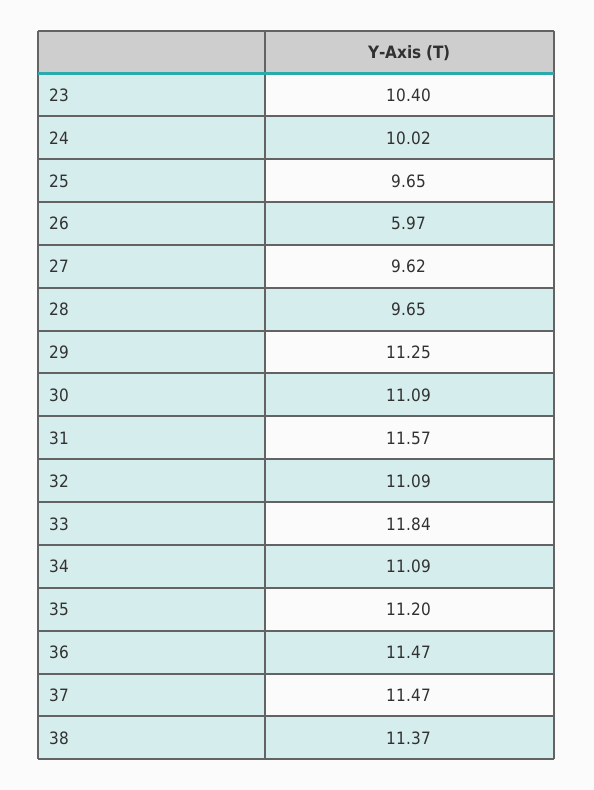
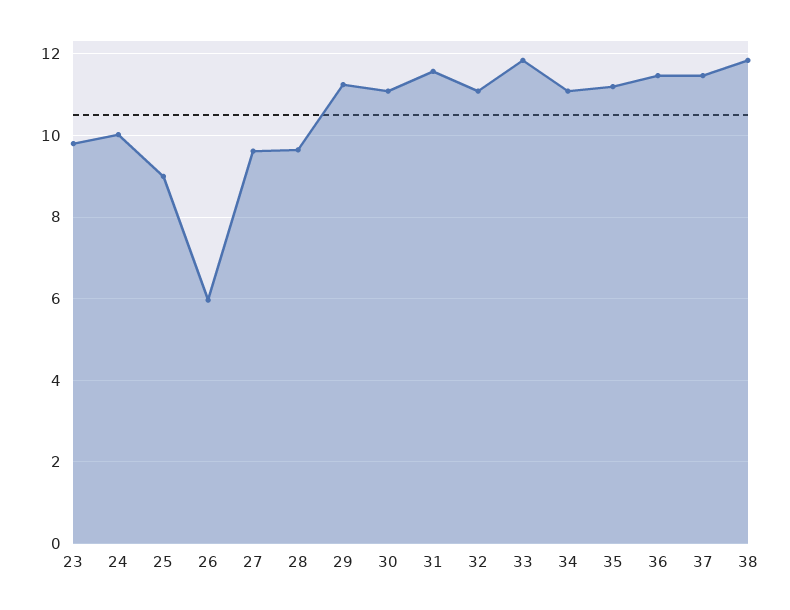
  {
-   "23": 10.4,
+   "23": 9.8,
    "24": 10.02,
-   "25": 9.65,
+   "25": 9,
    "26": 5.97,
    "27": 9.62,
    "28": 9.65,
    "29": 11.25,
    "30": 11.09,
    "31": 11.57,
    "32": 11.09,
    "33": 11.84,
    "34": 11.09,
    "35": 11.2,
    "36": 11.47,
    "37": 11.47,
-   "38": 11.37
+   "38": 11.8
  }

